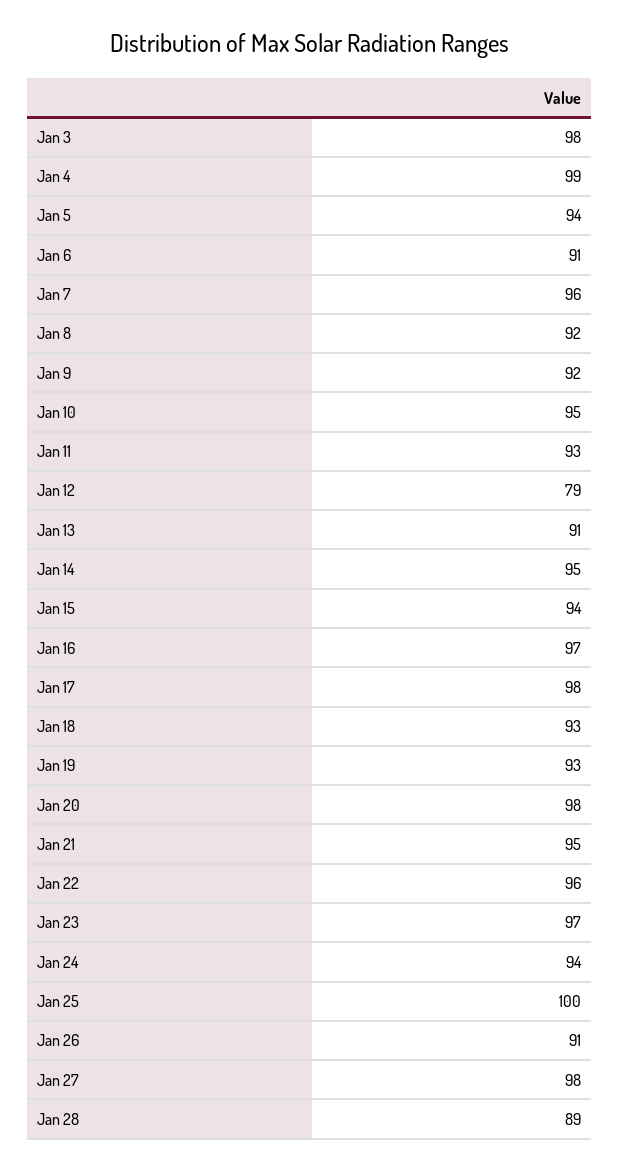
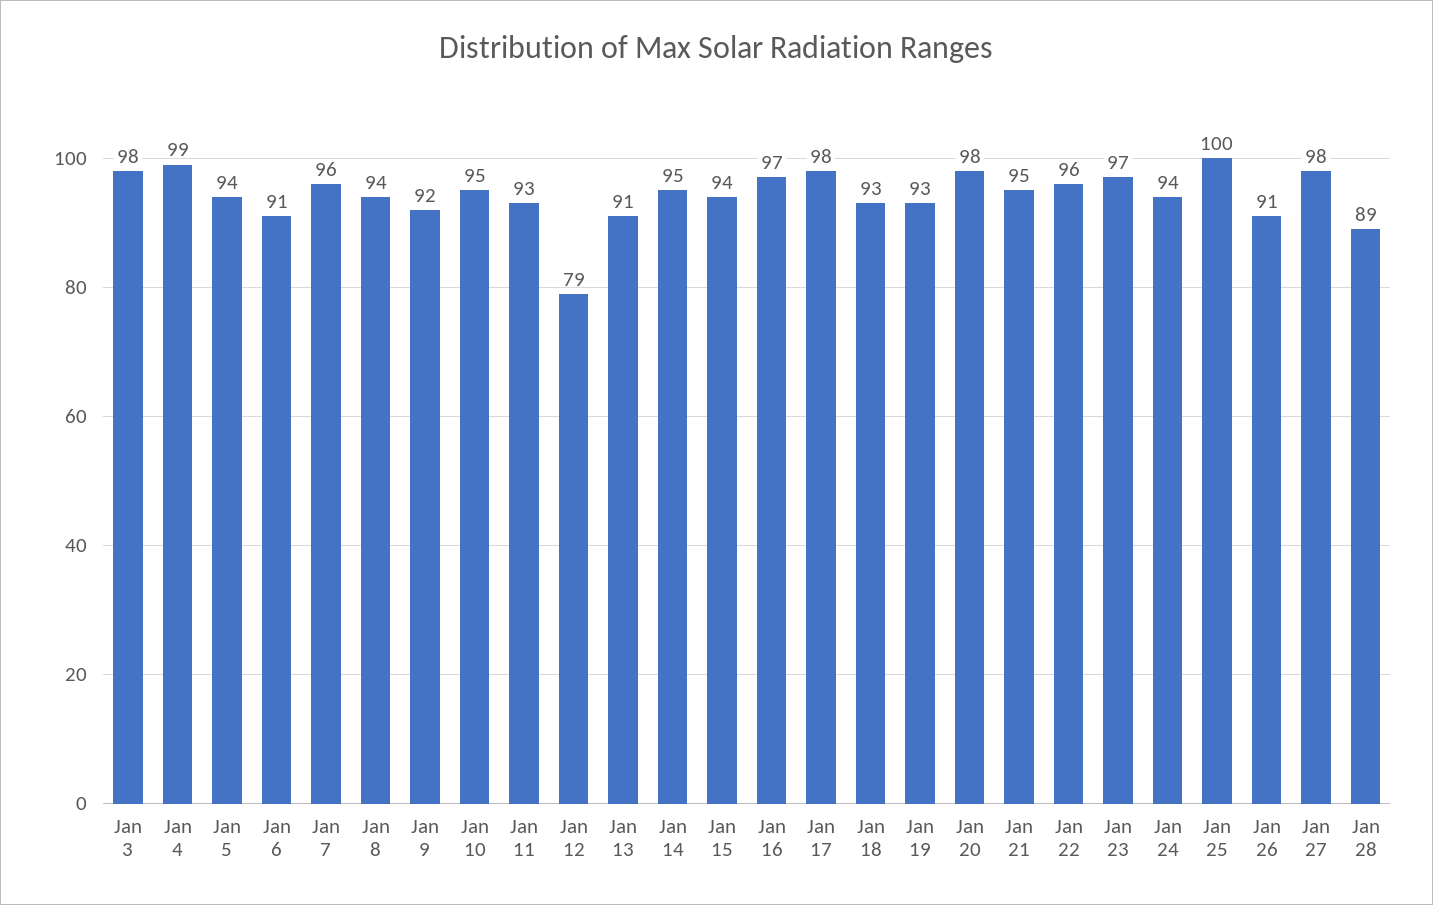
  {
    "Jan 3": 98,
    "Jan 4": 99,
    "Jan 5": 94,
    "Jan 6": 91,
    "Jan 7": 96,
-   "Jan 8": 92,
+   "Jan 8": 94,
    "Jan 9": 92,
    "Jan 10": 95,
    "Jan 11": 93,
    "Jan 12": 79,
    "Jan 13": 91,
    "Jan 14": 95,
    "Jan 15": 94,
    "Jan 16": 97,
    "Jan 17": 98,
    "Jan 18": 93,
    "Jan 19": 93,
    "Jan 20": 98,
    "Jan 21": 95,
    "Jan 22": 96,
    "Jan 23": 97,
    "Jan 24": 94,
    "Jan 25": 100,
    "Jan 26": 91,
    "Jan 27": 98,
    "Jan 28": 89
  }

